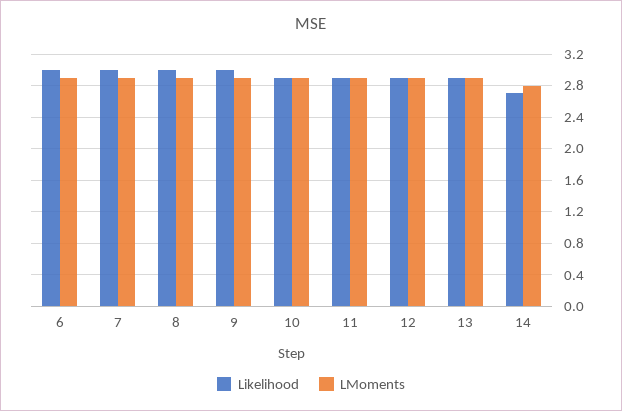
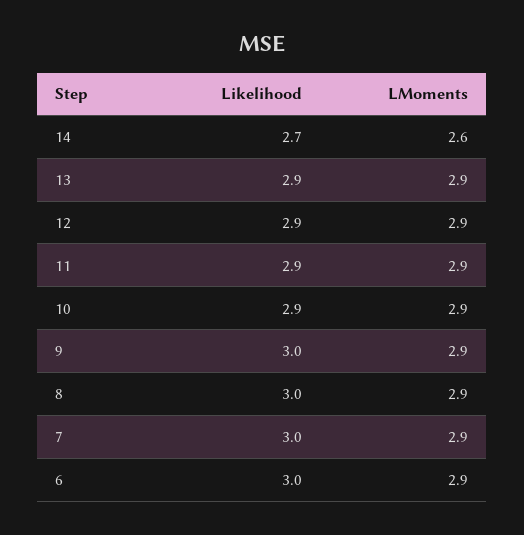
  {
    "Likelihood": {
      "6": 3,
      "7": 3,
      "8": 3,
      "9": 3,
      "10": 2.9,
      "11": 2.9,
      "12": 2.9,
      "13": 2.9,
      "14": 2.7
    },
    "LMoments": {
      "6": 2.9,
      "7": 2.9,
      "8": 2.9,
      "9": 2.9,
      "10": 2.9,
      "11": 2.9,
      "12": 2.9,
      "13": 2.9,
-     "14": 2.8
+     "14": 2.6
    }
  }

